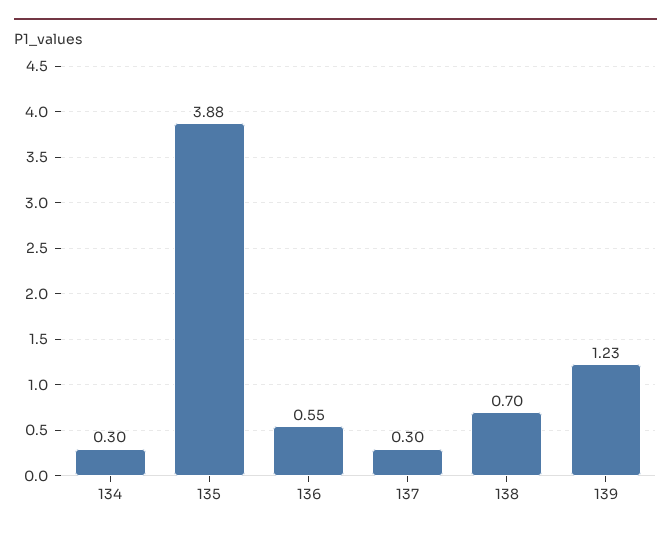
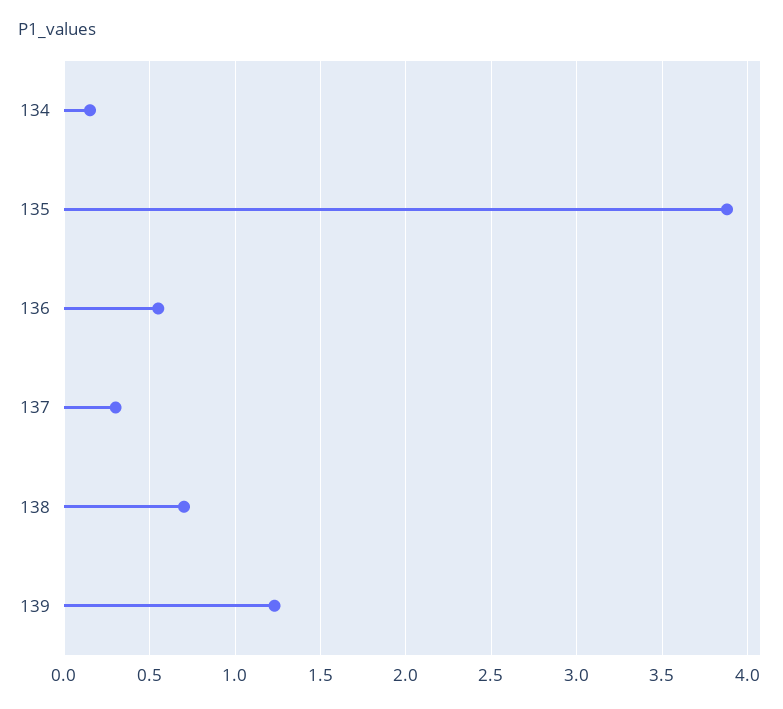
  {
-   "134": 0.3,
+   "134": 0.15,
    "135": 3.88,
    "136": 0.55,
    "137": 0.3,
    "138": 0.7,
    "139": 1.23
  }

